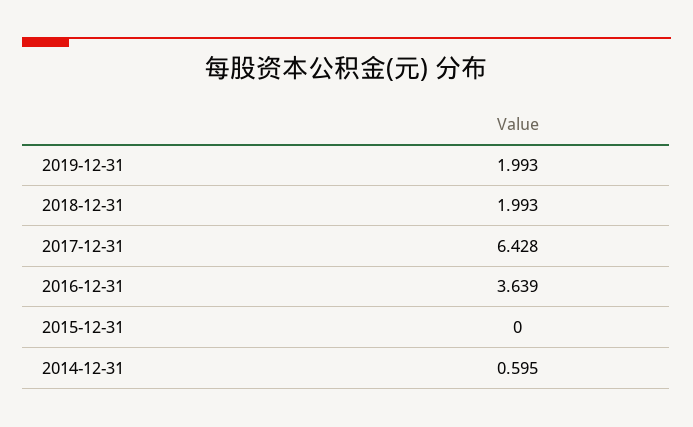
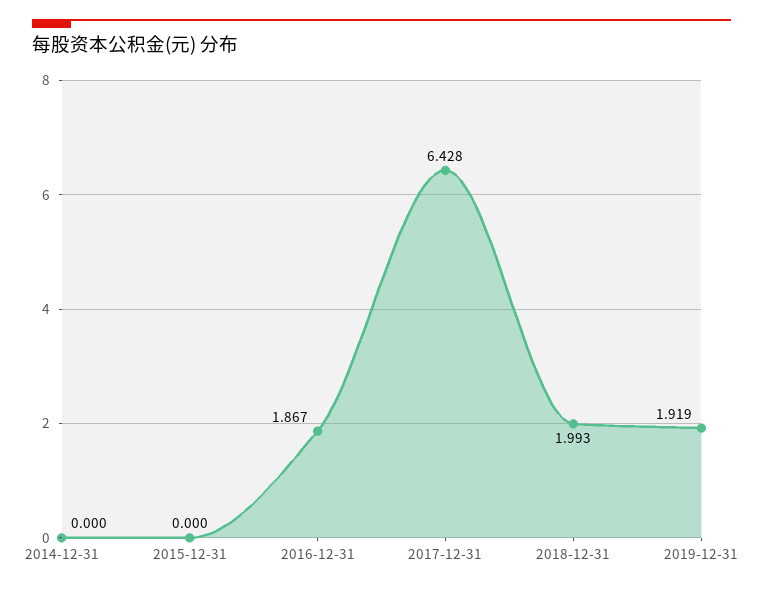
  {
-   "2019-12-31": 1.993,
+   "2019-12-31": 1.919,
    "2018-12-31": 1.993,
    "2017-12-31": 6.428,
-   "2016-12-31": 3.639,
+   "2016-12-31": 1.867,
    "2015-12-31": 0,
-   "2014-12-31": 0.595
+   "2014-12-31": 0
  }

